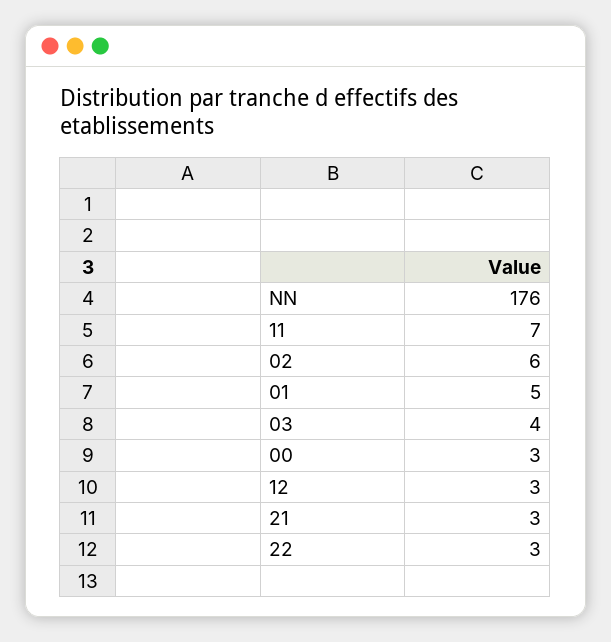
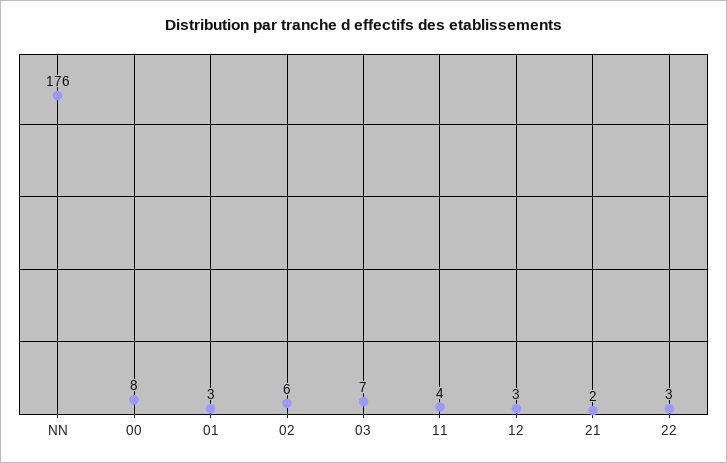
  {
    "NN": 176,
-   "11": 7,
+   "11": 4,
    "02": 6,
-   "01": 5,
+   "01": 3,
-   "03": 4,
+   "03": 7,
-   "00": 3,
+   "00": 8,
    "12": 3,
-   "21": 3,
+   "21": 2,
    "22": 3
  }

